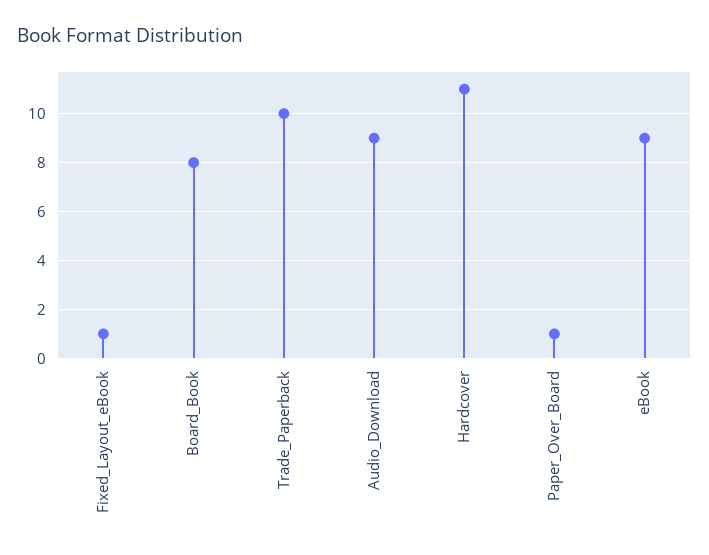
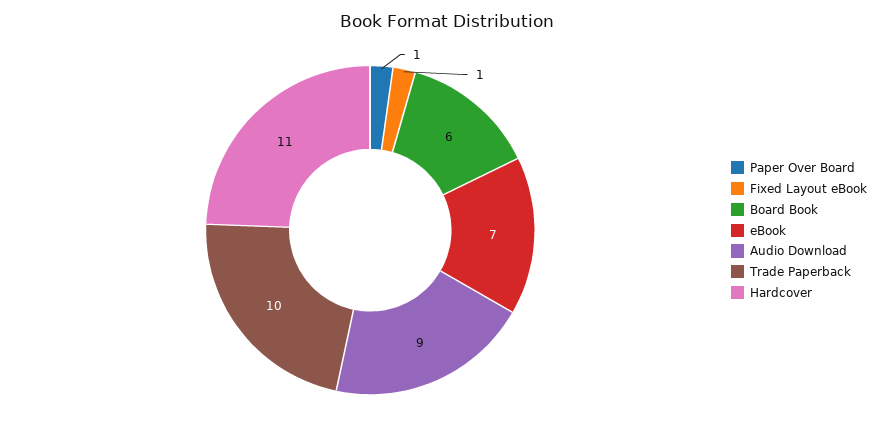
  {
    "Fixed_Layout_eBook": 1,
-   "Board_Book": 8,
+   "Board_Book": 6,
    "Trade_Paperback": 10,
    "Audio_Download": 9,
    "Hardcover": 11,
    "Paper_Over_Board": 1,
-   "eBook": 9
+   "eBook": 7
  }

